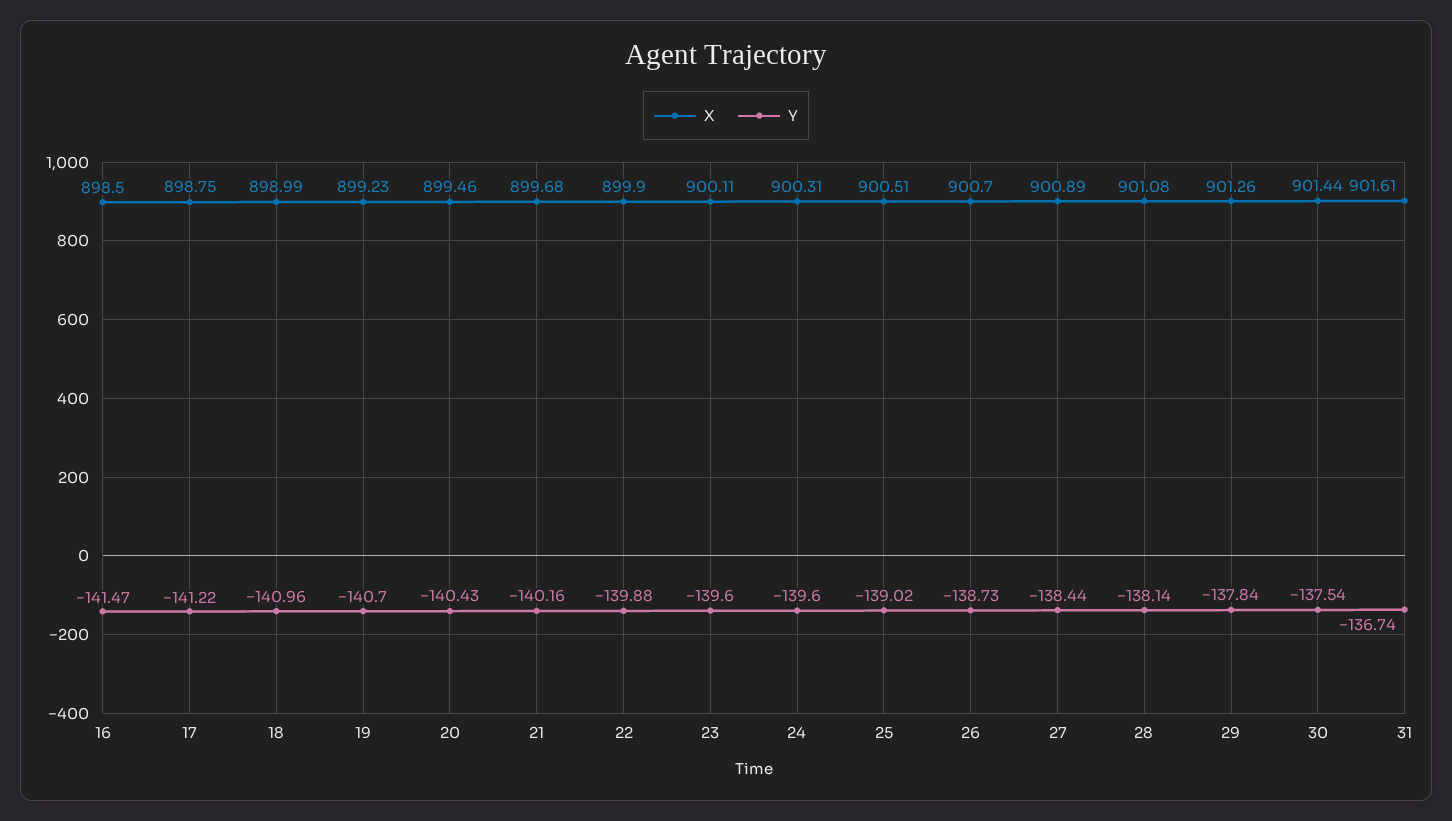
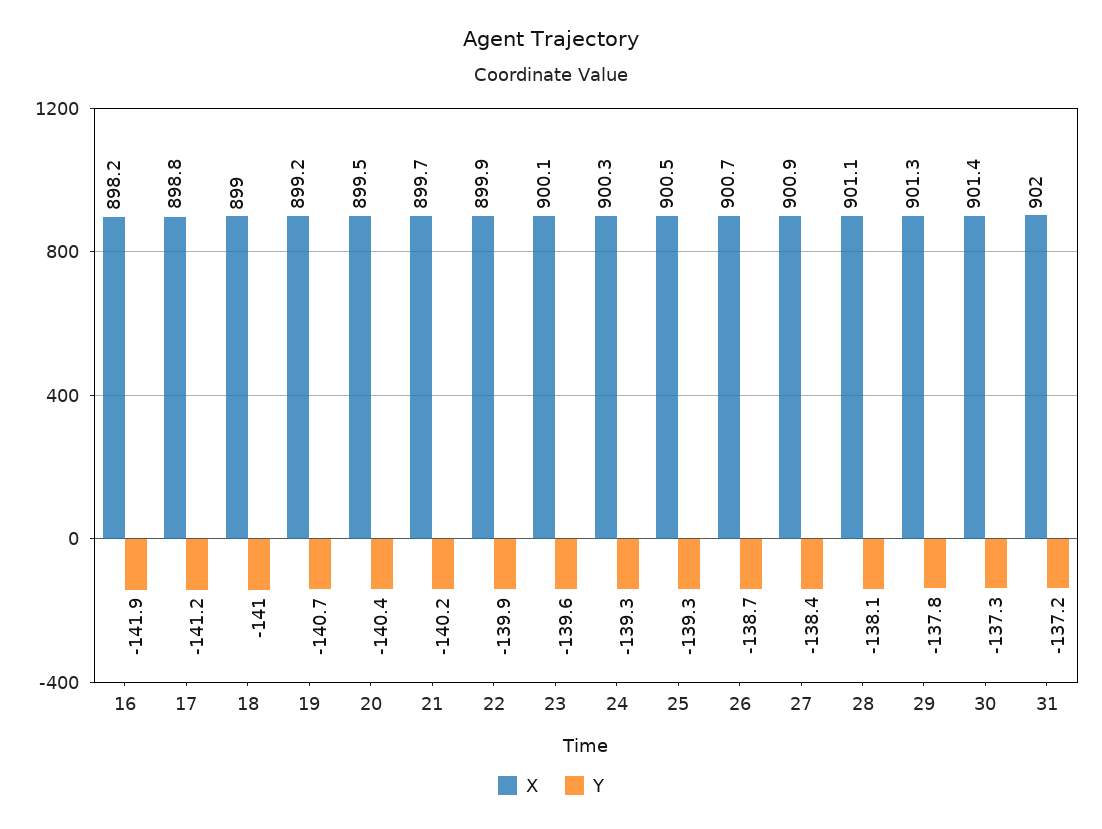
  {
    "X": {
-     "16": 898.5,
+     "16": 898.2,
      "17": 898.75,
      "18": 898.99,
      "19": 899.23,
      "20": 899.46,
      "21": 899.68,
      "22": 899.9,
      "23": 900.11,
      "24": 900.31,
      "25": 900.51,
      "26": 900.7,
      "27": 900.89,
      "28": 901.08,
      "29": 901.26,
      "30": 901.44,
-     "31": 901.61
+     "31": 902
    },
    "Y": {
-     "16": -141.47,
+     "16": -141.9,
      "17": -141.22,
      "18": -140.96,
      "19": -140.7,
      "20": -140.43,
      "21": -140.16,
      "22": -139.88,
      "23": -139.6,
-     "24": -139.6,
+     "24": -139.3,
-     "25": -139.02,
+     "25": -139.3,
      "26": -138.73,
      "27": -138.44,
      "28": -138.14,
      "29": -137.84,
-     "30": -137.54,
+     "30": -137.3,
-     "31": -136.74
+     "31": -137.2
    }
  }

